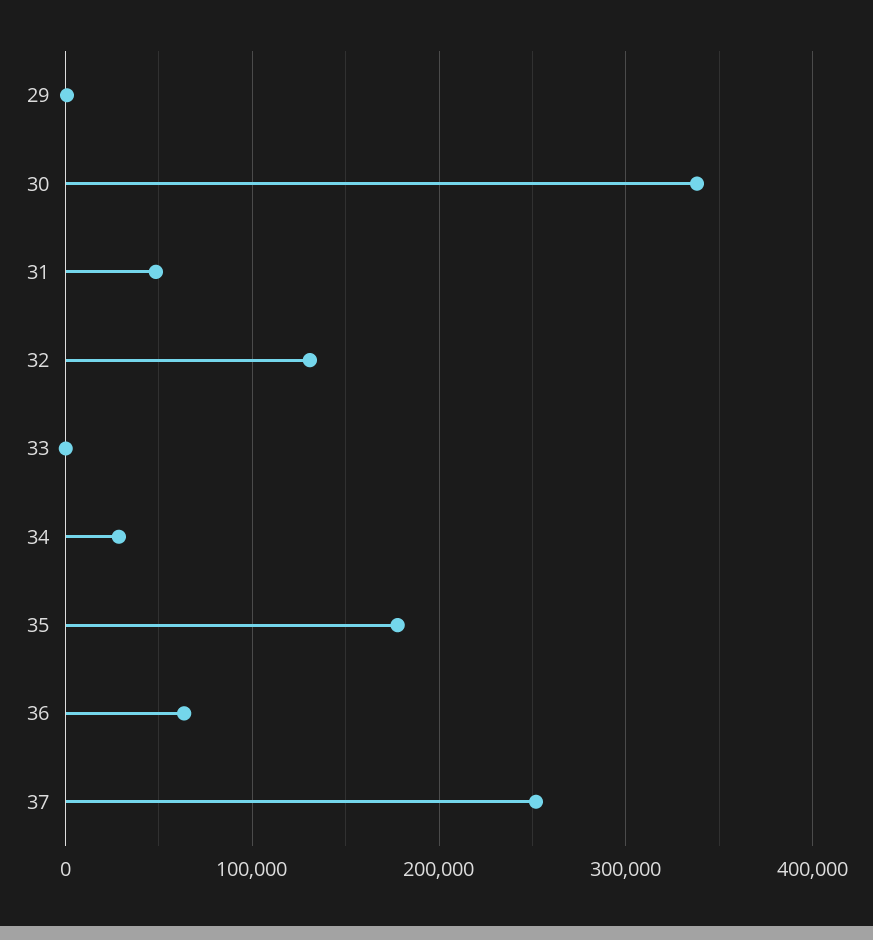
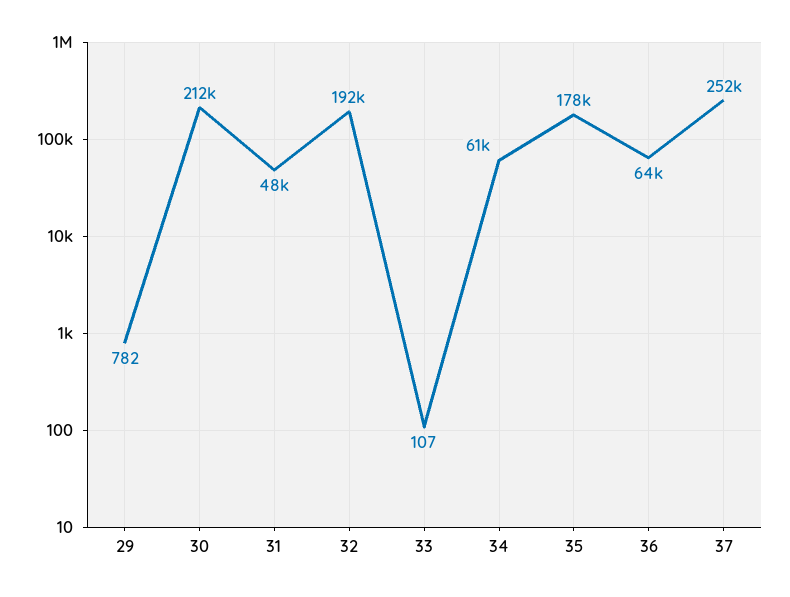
  {
    "29": 782,
-   "30": 340000,
+   "30": 212000,
    "31": 48000,
-   "32": 130000,
+   "32": 192000,
    "33": 107,
-   "34": 30000,
+   "34": 61000,
    "35": 178000,
    "36": 64000,
    "37": 252000
  }

